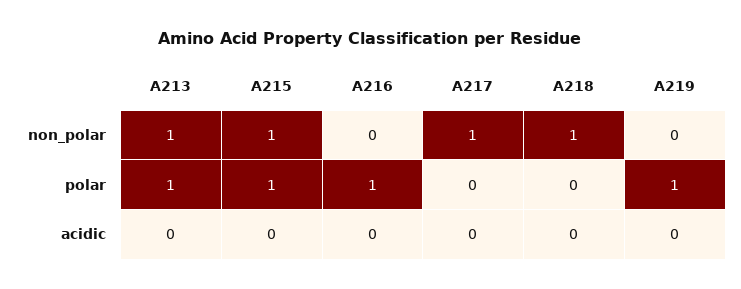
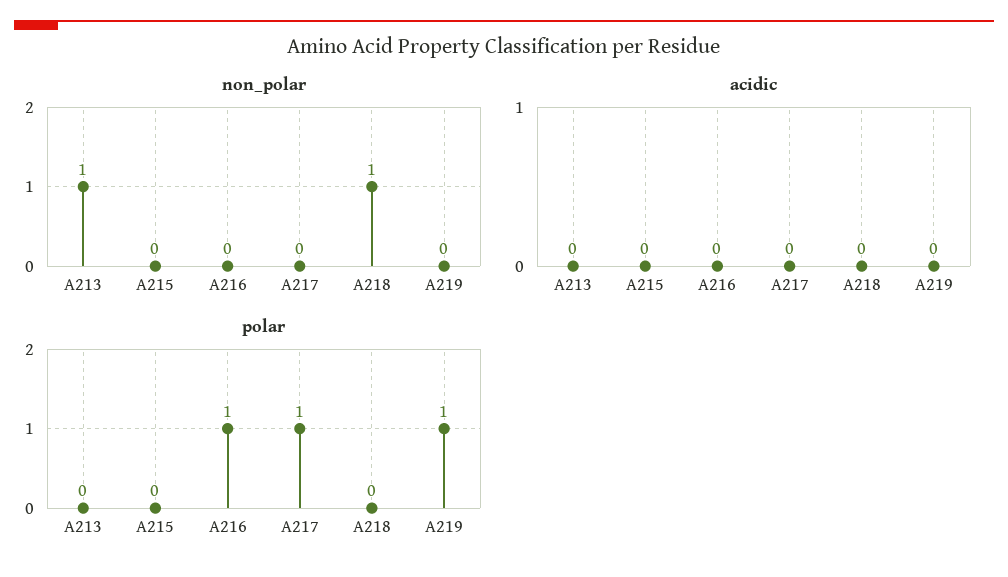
  {
    "non_polar": {
      "A213": 1,
-     "A215": 1,
+     "A215": 0,
      "A216": 0,
-     "A217": 1,
+     "A217": 0,
      "A218": 1,
      "A219": 0
    },
    "polar": {
-     "A213": 1,
+     "A213": 0,
-     "A215": 1,
+     "A215": 0,
      "A216": 1,
-     "A217": 0,
+     "A217": 1,
      "A218": 0,
      "A219": 1
    },
    "acidic": {
      "A213": 0,
      "A215": 0,
      "A216": 0,
      "A217": 0,
      "A218": 0,
      "A219": 0
    }
  }

